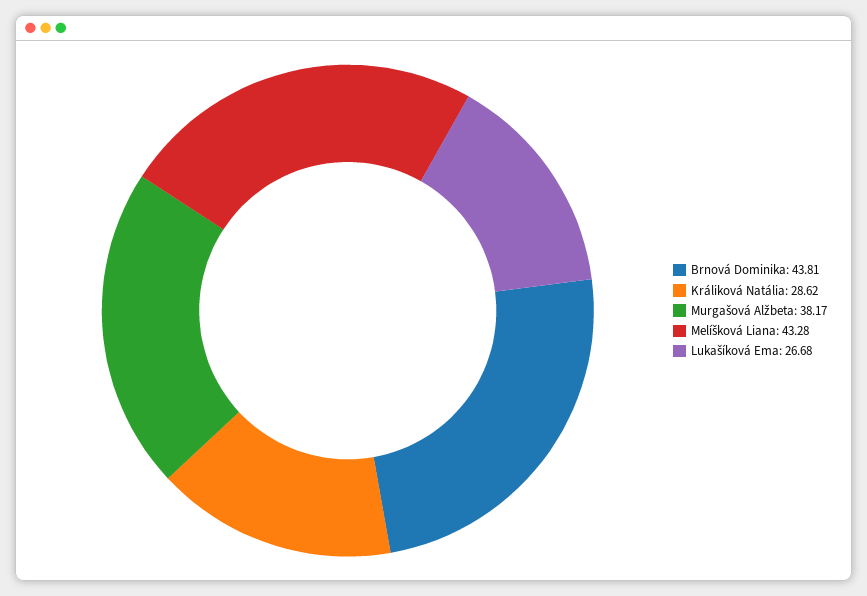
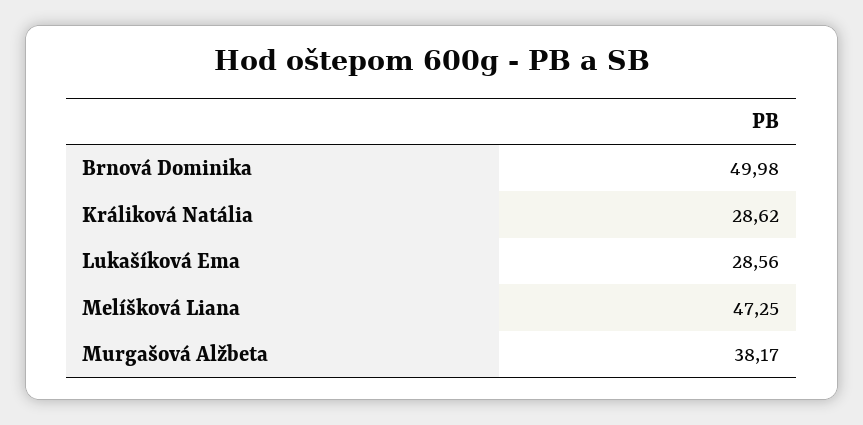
  {
-   "Brnová Dominika": 43.81,
+   "Brnová Dominika": 49.98,
    "Králiková Natália": 28.62,
    "Murgašová Alžbeta": 38.17,
-   "Melíšková Liana": 43.28,
+   "Melíšková Liana": 47.25,
-   "Lukašíková Ema": 26.68
+   "Lukašíková Ema": 28.56
  }

